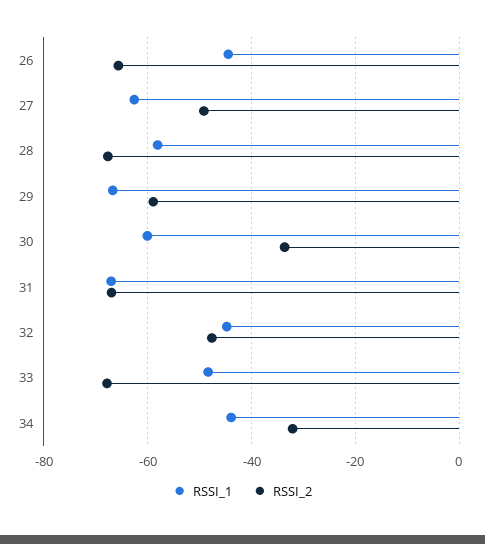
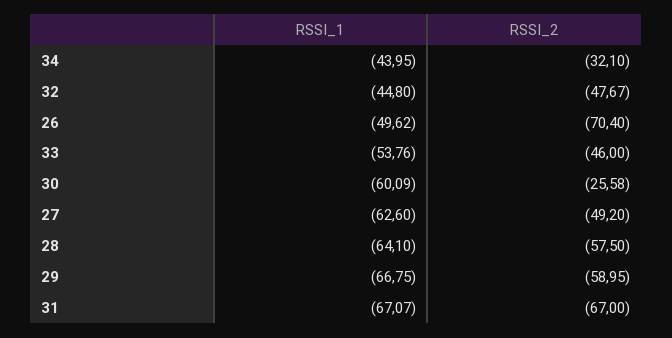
  {
    "RSSI_1": {
-     "26": -44,
+     "26": -49.62,
      "27": -62.6,
-     "28": -58,
+     "28": -64.1,
      "29": -66.75,
      "30": -60.09,
      "31": -67.07,
      "32": -44.8,
-     "33": -48,
+     "33": -53.76,
      "34": -43.95
    },
    "RSSI_2": {
-     "26": -66,
+     "26": -70.4,
      "27": -49.2,
-     "28": -68,
+     "28": -57.5,
      "29": -58.95,
-     "30": -34,
+     "30": -25.58,
      "31": -67,
      "32": -47.67,
-     "33": -68,
+     "33": -46,
      "34": -32.1
    }
  }

